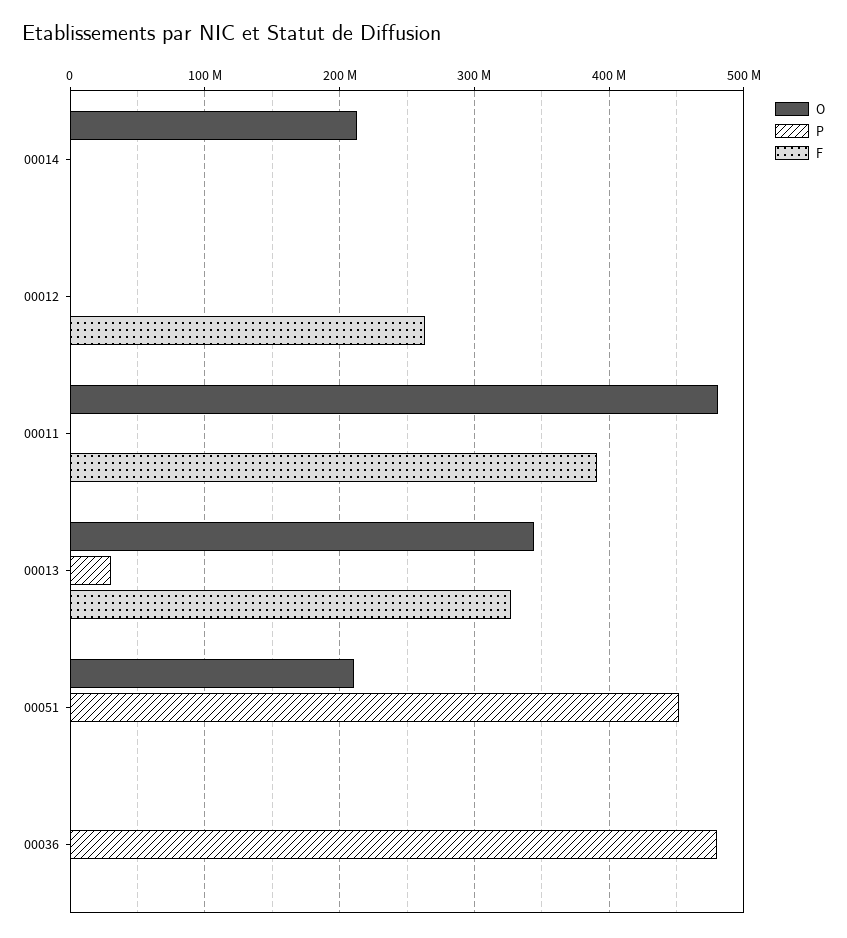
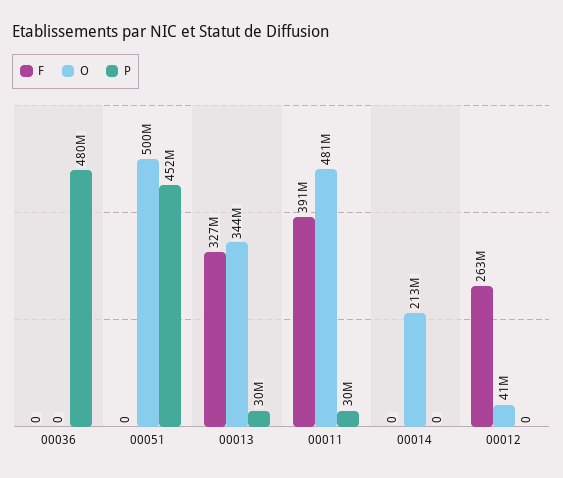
  {
    "O": {
      "00014": 213000000,
-     "00012": 0,
+     "00012": 41000000,
      "00011": 481000000,
      "00013": 344000000,
-     "00051": 210000000,
+     "00051": 500000000,
      "00036": 0
    },
    "P": {
      "00014": 0,
      "00012": 0,
-     "00011": 0,
+     "00011": 30000000,
      "00013": 30000000,
      "00051": 452000000,
      "00036": 480000000
    },
    "F": {
      "00014": 0,
      "00012": 263000000,
      "00011": 391000000,
      "00013": 327000000,
      "00051": 0,
      "00036": 0
    }
  }

